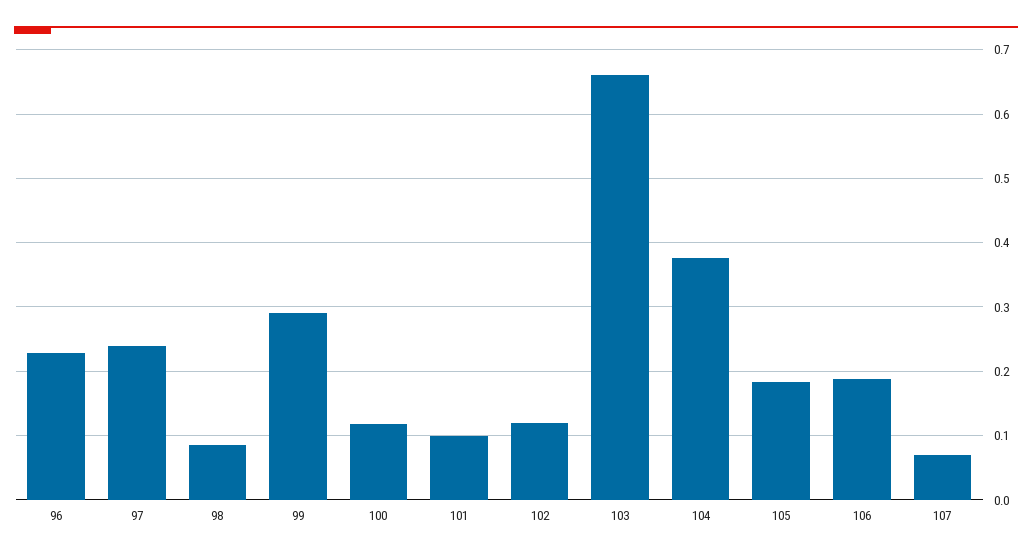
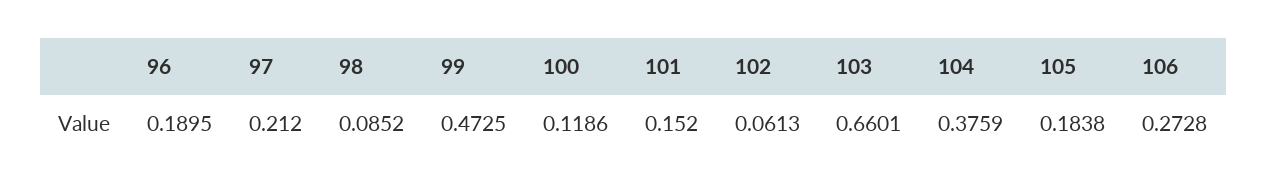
  {
-   "96": 0.23,
+   "96": 0.1895,
-   "97": 0.24,
+   "97": 0.212,
    "98": 0.0852,
-   "99": 0.29,
+   "99": 0.4725,
    "100": 0.1186,
-   "101": 0.1,
+   "101": 0.152,
-   "102": 0.12,
+   "102": 0.0613,
    "103": 0.6601,
    "104": 0.3759,
    "105": 0.1838,
-   "106": 0.19,
+   "106": 0.2728
-   "107": 0.07
  }

